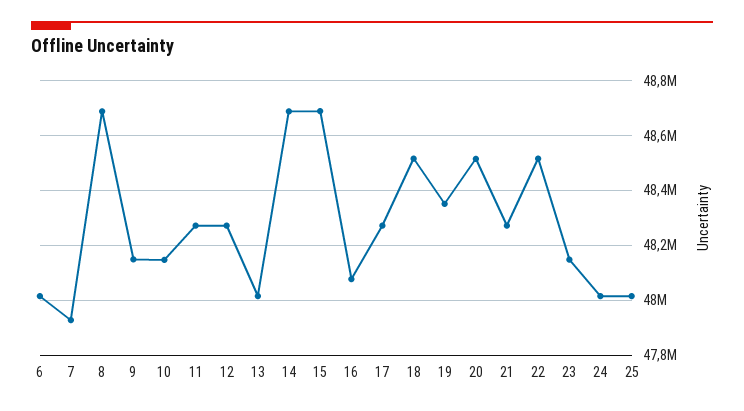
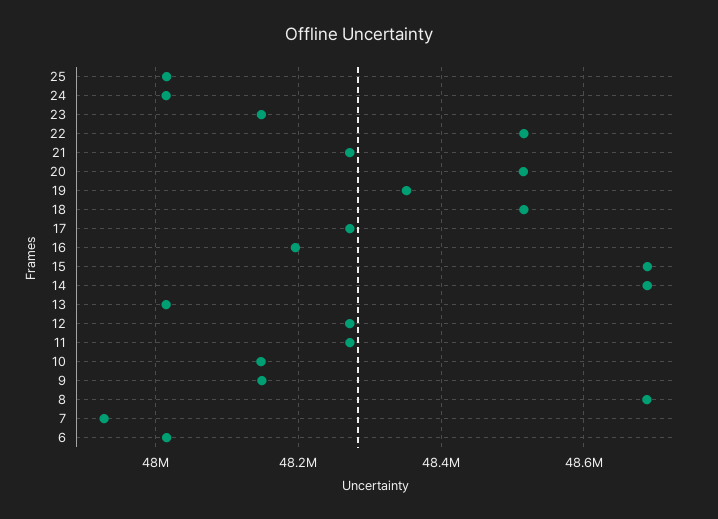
  {
    "6": 48020000,
    "7": 47920000,
    "8": 48680000,
    "9": 48140000,
    "10": 48140000,
    "11": 48280000,
    "12": 48280000,
    "13": 48020000,
    "14": 48680000,
    "15": 48680000,
-   "16": 48075000,
+   "16": 48200000,
    "17": 48280000,
    "18": 48520000,
    "19": 48360000,
    "20": 48520000,
    "21": 48280000,
    "22": 48520000,
    "23": 48140000,
    "24": 48020000,
    "25": 48020000
  }

